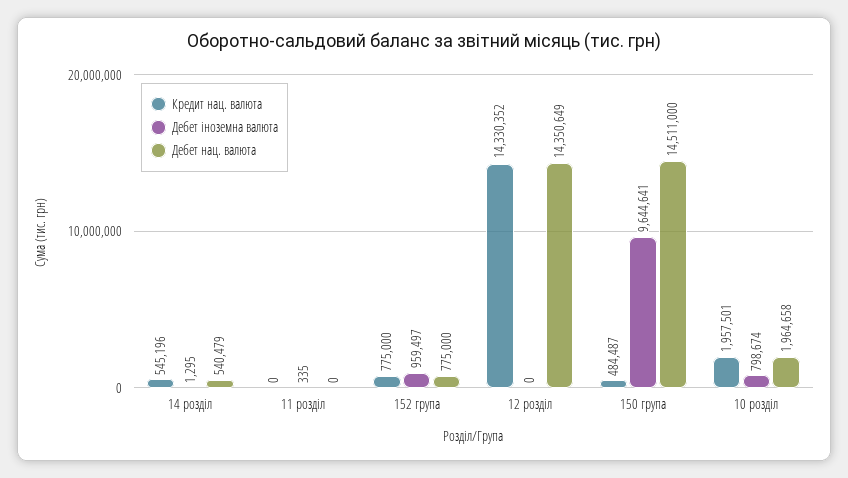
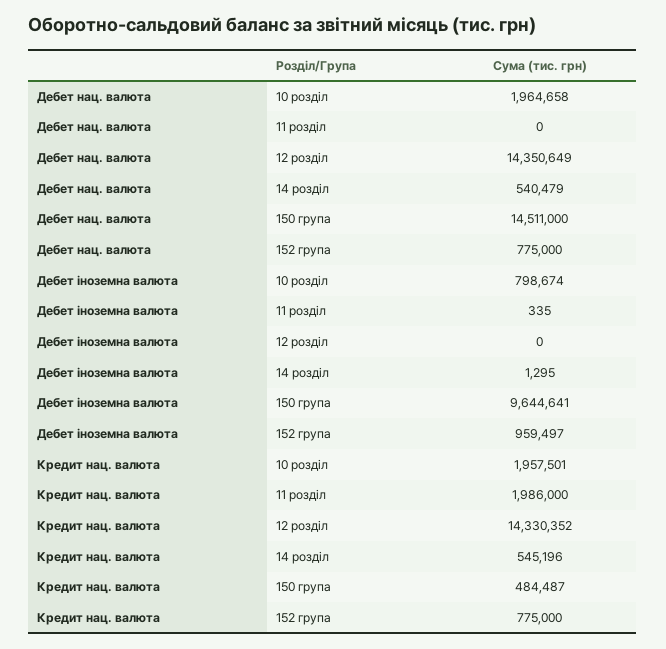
  {
    "Кредит нац. валюта": {
      "14 розділ": 545196,
-     "11 розділ": 0,
+     "11 розділ": 1986000,
      "152 група": 775000,
      "12 розділ": 14330352,
      "150 група": 484487,
      "10 розділ": 1957501
    },
    "Дебет іноземна валюта": {
      "14 розділ": 1295,
      "11 розділ": 335,
      "152 група": 959497,
      "12 розділ": 0,
      "150 група": 9644641,
      "10 розділ": 798674
    },
    "Дебет нац. валюта": {
      "14 розділ": 540479,
      "11 розділ": 0,
      "152 група": 775000,
      "12 розділ": 14350649,
      "150 група": 14511000,
      "10 розділ": 1964658
    }
  }

